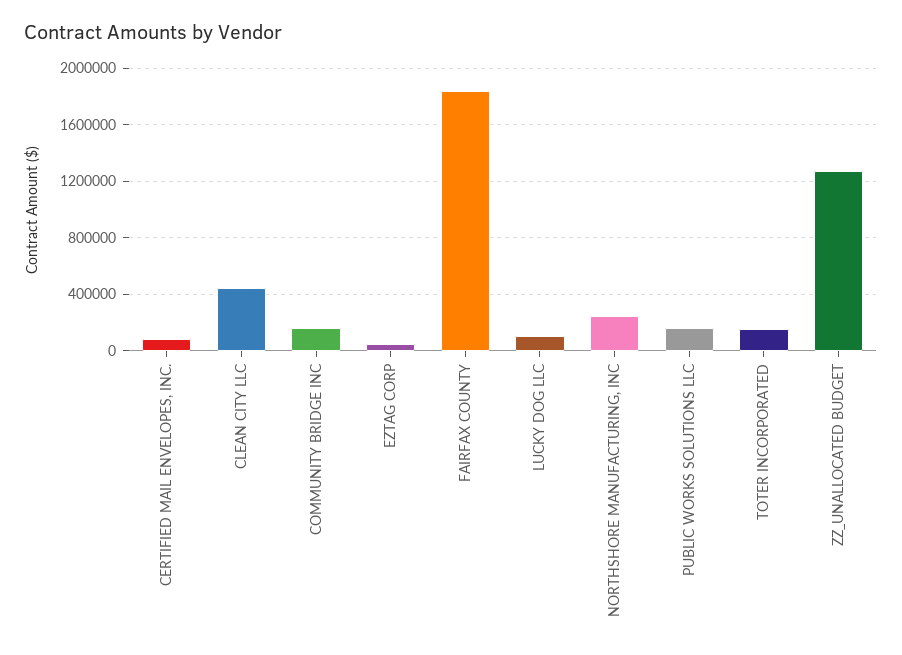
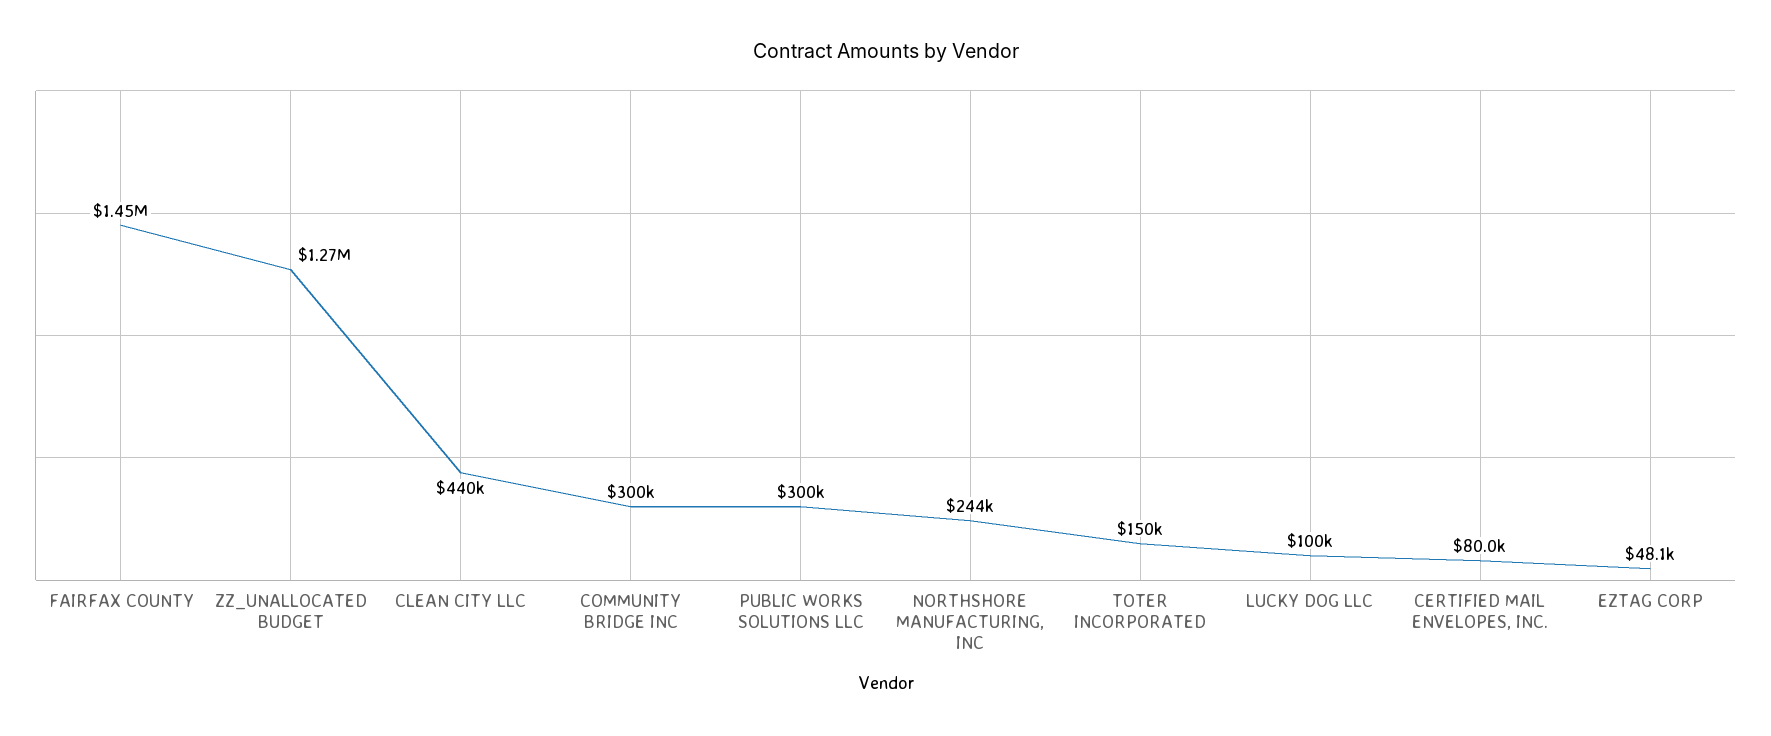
  {
    "CERTIFIED MAIL ENVELOPES, INC.": 80000,
    "CLEAN CITY LLC": 440000,
-   "COMMUNITY BRIDGE INC": 150000,
+   "COMMUNITY BRIDGE INC": 300000,
    "EZTAG CORP": 48100,
-   "FAIRFAX COUNTY": 1850000,
+   "FAIRFAX COUNTY": 1450000,
    "LUCKY DOG LLC": 100000,
    "NORTHSHORE MANUFACTURING, INC": 244000,
-   "PUBLIC WORKS SOLUTIONS LLC": 150000,
+   "PUBLIC WORKS SOLUTIONS LLC": 300000,
    "TOTER INCORPORATED": 150000,
    "ZZ_UNALLOCATED BUDGET": 1270000
  }

